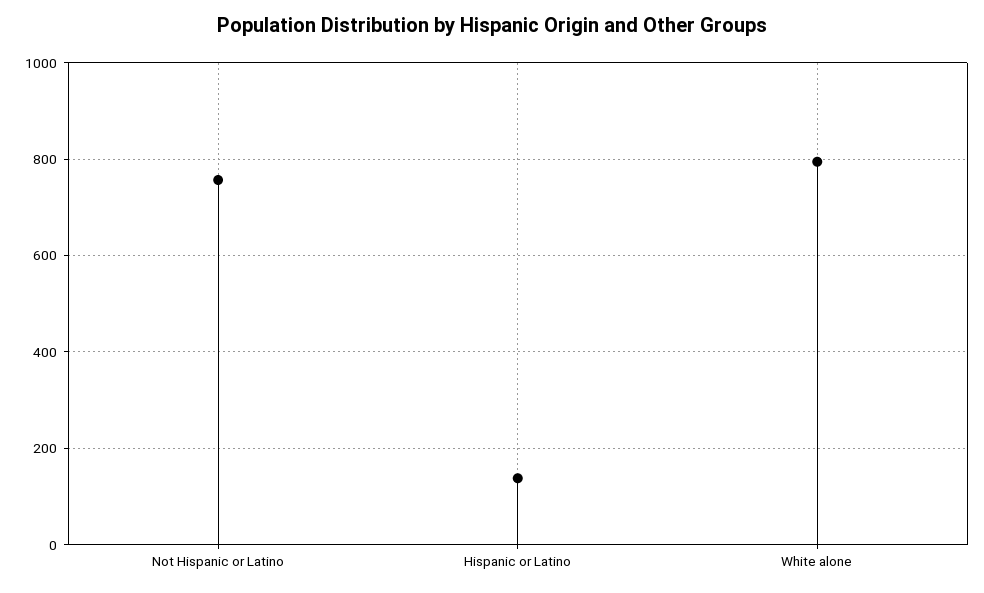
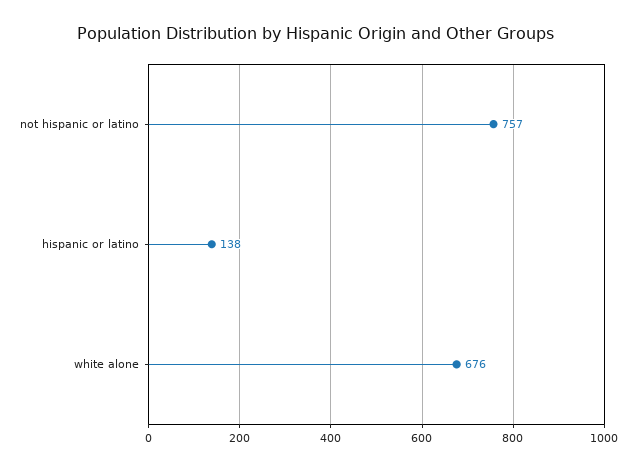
  {
    "Not Hispanic or Latino": 757,
    "Hispanic or Latino": 138,
-   "White alone": 800
+   "White alone": 676
  }

